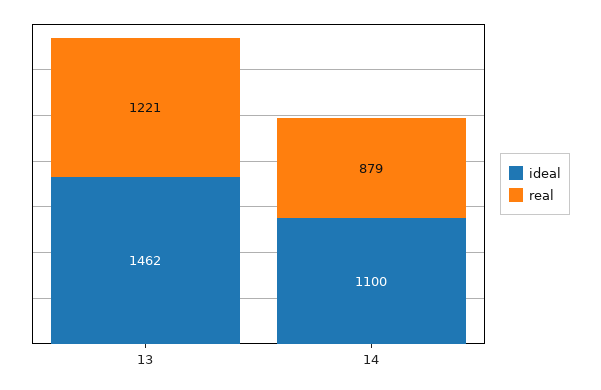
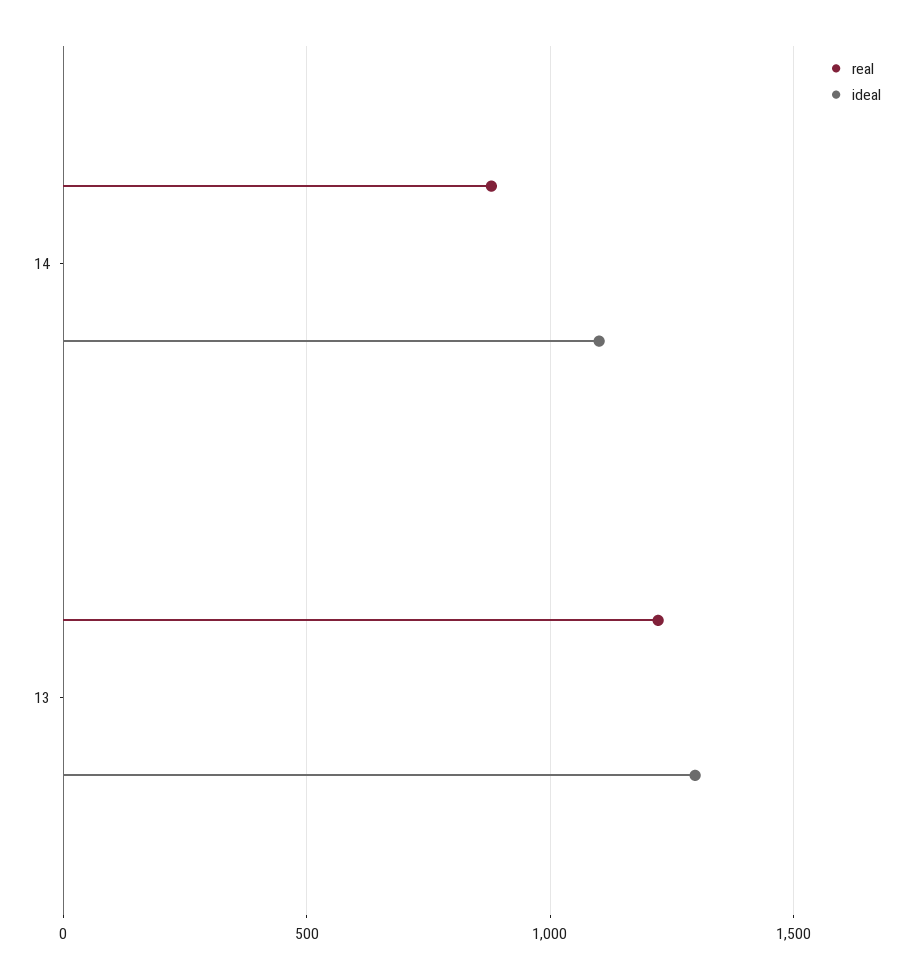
  {
    "ideal": {
-     "13": 1462,
+     "13": 1300,
      "14": 1100
    },
    "real": {
      "13": 1221,
      "14": 879
    }
  }

